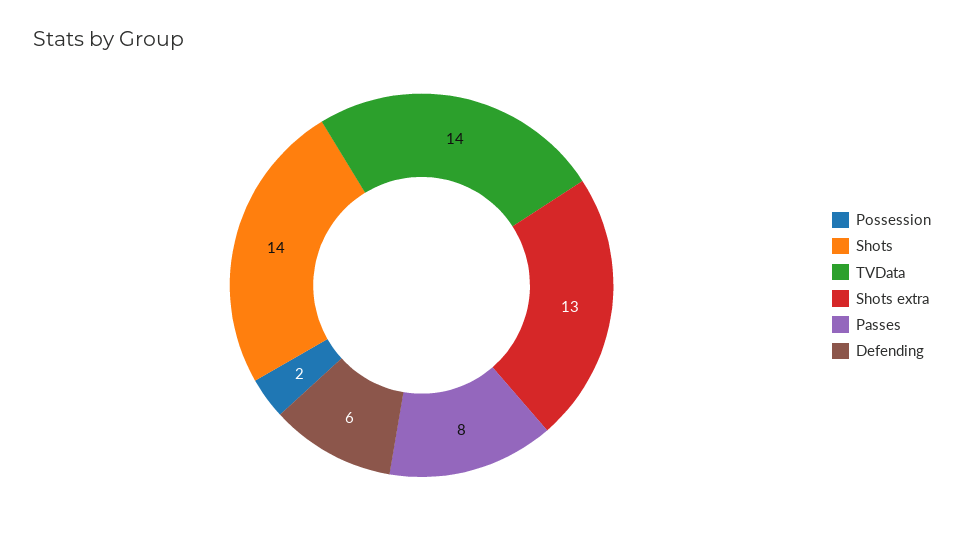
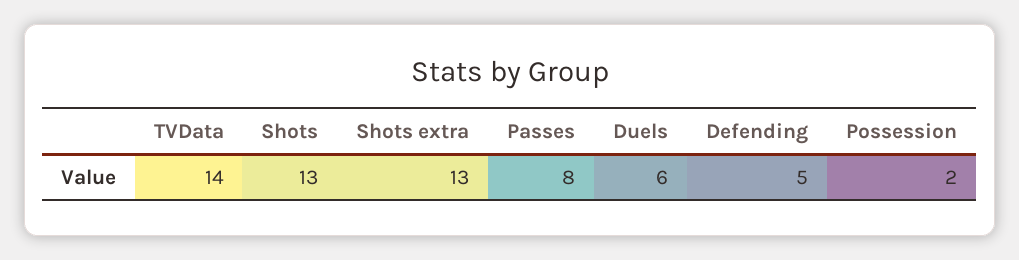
  {
    "Possession": 2,
-   "Shots": 14,
+   "Shots": 13,
    "TVData": 14,
    "Shots extra": 13,
    "Passes": 8,
-   "Defending": 6
+   "Defending": 5,
+   "Duels": 6
  }

